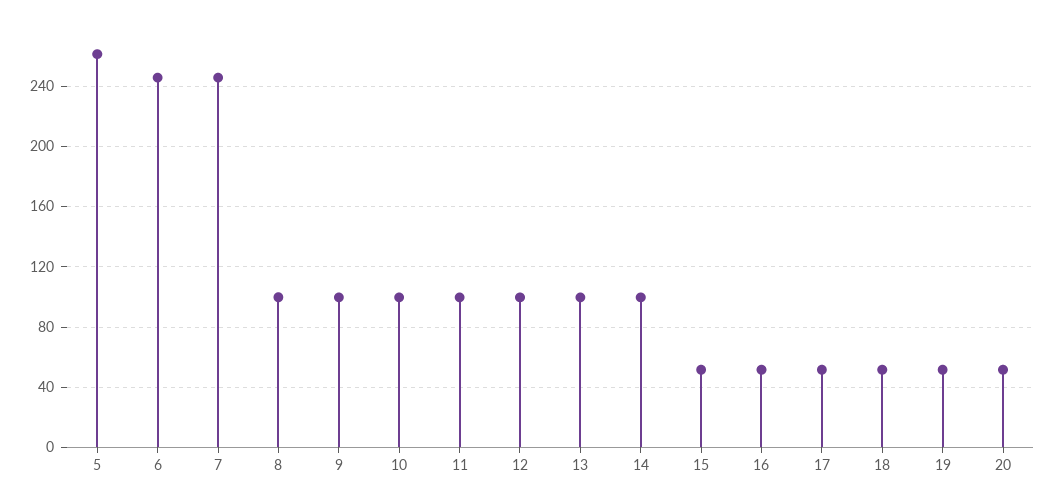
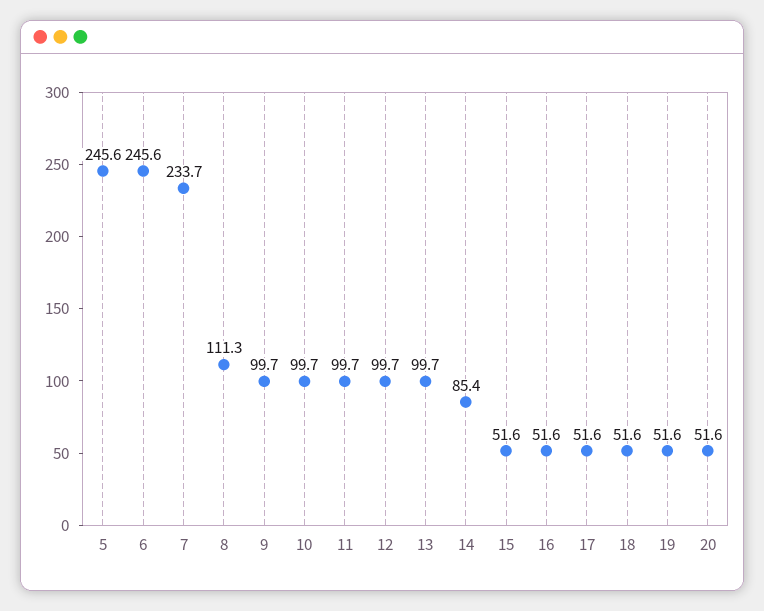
  {
-   "5": 260,
+   "5": 245.6,
    "6": 245.6,
-   "7": 245,
+   "7": 233.7,
-   "8": 100,
+   "8": 111.3,
    "9": 99.7,
    "10": 99.7,
    "11": 99.7,
    "12": 99.7,
    "13": 99.7,
-   "14": 100,
+   "14": 85.4,
    "15": 51.6,
    "16": 51.6,
    "17": 51.6,
    "18": 51.6,
    "19": 51.6,
    "20": 51.6
  }

